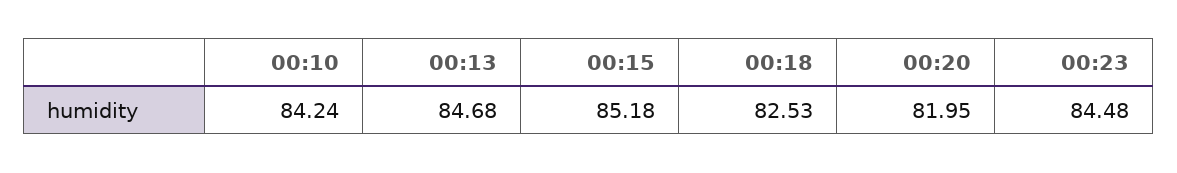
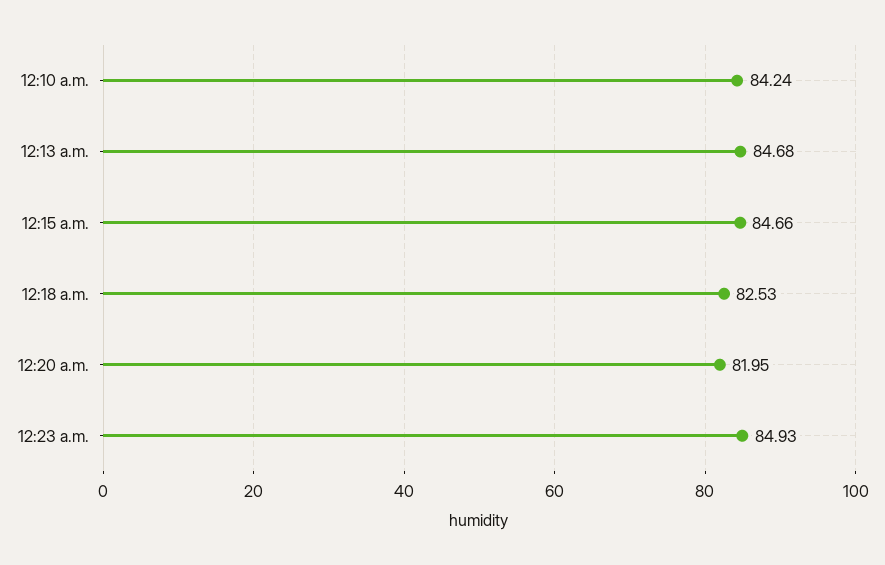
  {
    "00:10": 84.24,
    "00:13": 84.68,
-   "00:15": 85.18,
+   "00:15": 84.66,
    "00:18": 82.53,
    "00:20": 81.95,
-   "00:23": 84.48
+   "00:23": 84.93
  }

